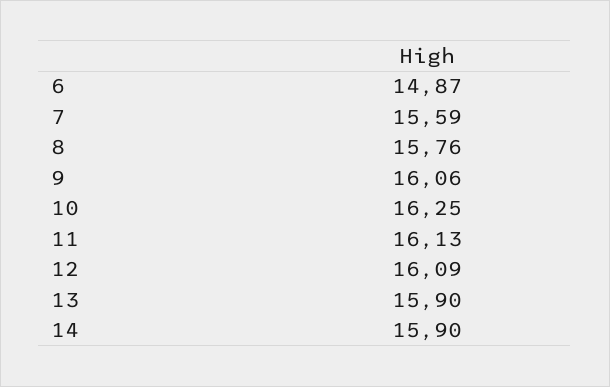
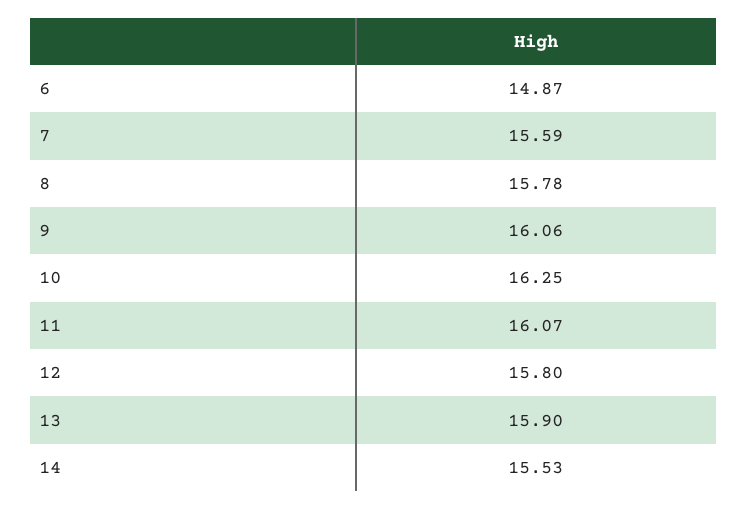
  {
    "6": 14.87,
    "7": 15.59,
-   "8": 15.76,
+   "8": 15.78,
    "9": 16.06,
    "10": 16.25,
-   "11": 16.13,
+   "11": 16.07,
-   "12": 16.09,
+   "12": 15.8,
    "13": 15.9,
-   "14": 15.9
+   "14": 15.53
  }

